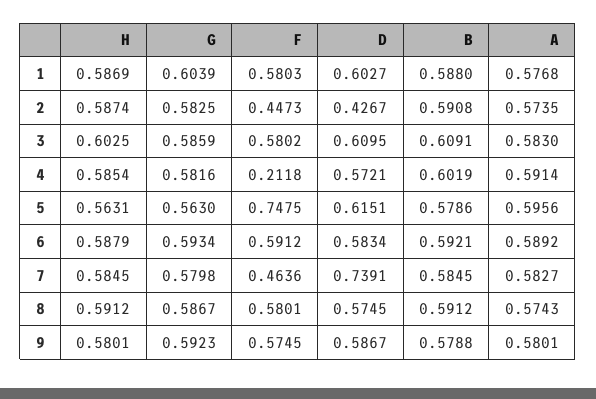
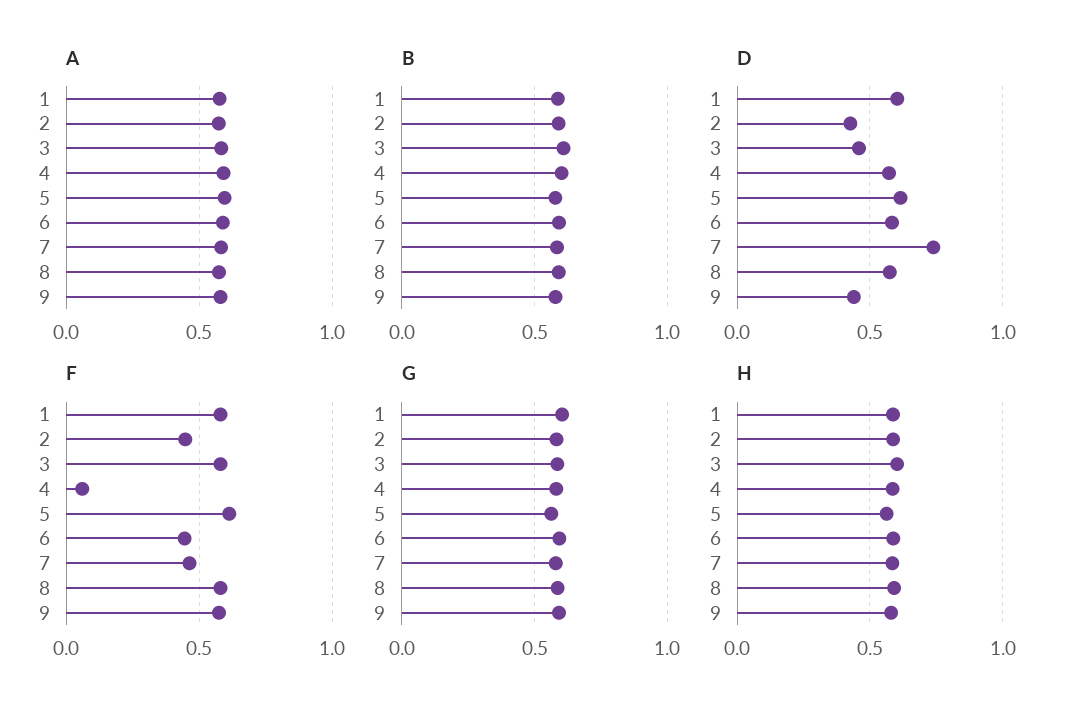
  {
    "H": {
      "1": 0.5869,
      "2": 0.5874,
      "3": 0.6025,
      "4": 0.5854,
      "5": 0.5631,
      "6": 0.5879,
      "7": 0.5845,
      "8": 0.5912,
      "9": 0.5801
    },
    "G": {
      "1": 0.6039,
      "2": 0.5825,
      "3": 0.5859,
      "4": 0.5816,
      "5": 0.563,
      "6": 0.5934,
      "7": 0.5798,
      "8": 0.5867,
      "9": 0.5923
    },
    "F": {
      "1": 0.5803,
      "2": 0.4473,
      "3": 0.5802,
-     "4": 0.2118,
+     "4": 0.05,
-     "5": 0.7475,
+     "5": 0.6,
-     "6": 0.5912,
+     "6": 0.45,
      "7": 0.4636,
      "8": 0.5801,
      "9": 0.5745
    },
    "D": {
      "1": 0.6027,
      "2": 0.4267,
-     "3": 0.6095,
+     "3": 0.45,
      "4": 0.5721,
      "5": 0.6151,
      "6": 0.5834,
      "7": 0.7391,
      "8": 0.5745,
-     "9": 0.5867
+     "9": 0.45
    },
    "B": {
      "1": 0.588,
      "2": 0.5908,
      "3": 0.6091,
      "4": 0.6019,
      "5": 0.5786,
      "6": 0.5921,
      "7": 0.5845,
      "8": 0.5912,
      "9": 0.5788
    },
    "A": {
      "1": 0.5768,
      "2": 0.5735,
      "3": 0.583,
      "4": 0.5914,
      "5": 0.5956,
      "6": 0.5892,
      "7": 0.5827,
      "8": 0.5743,
      "9": 0.5801
    }
  }

